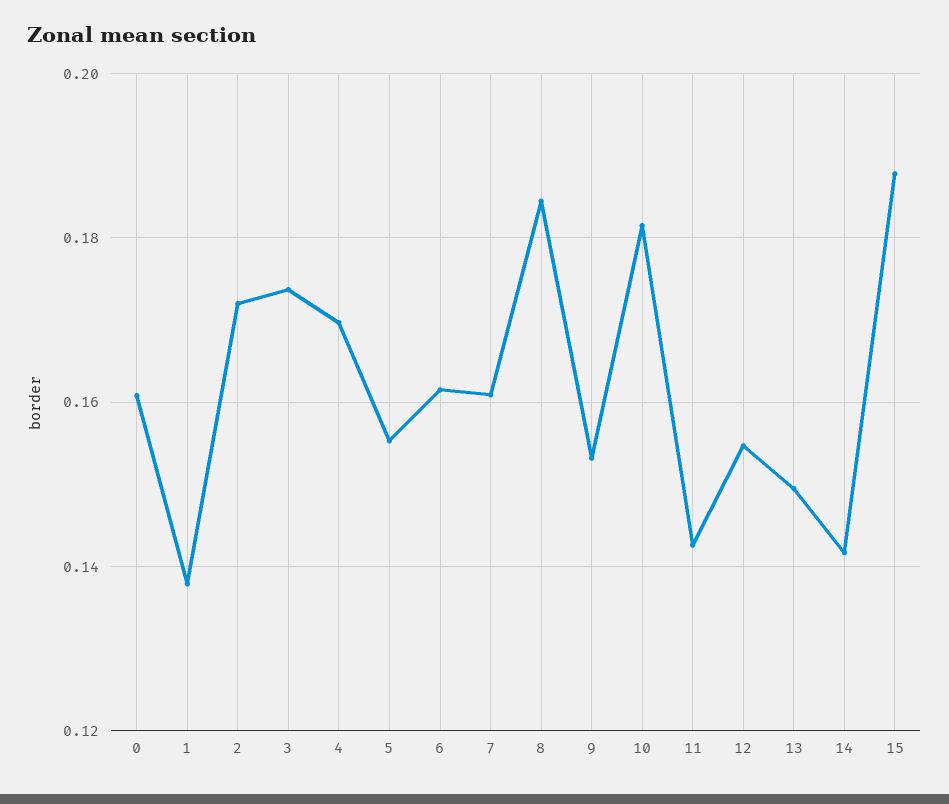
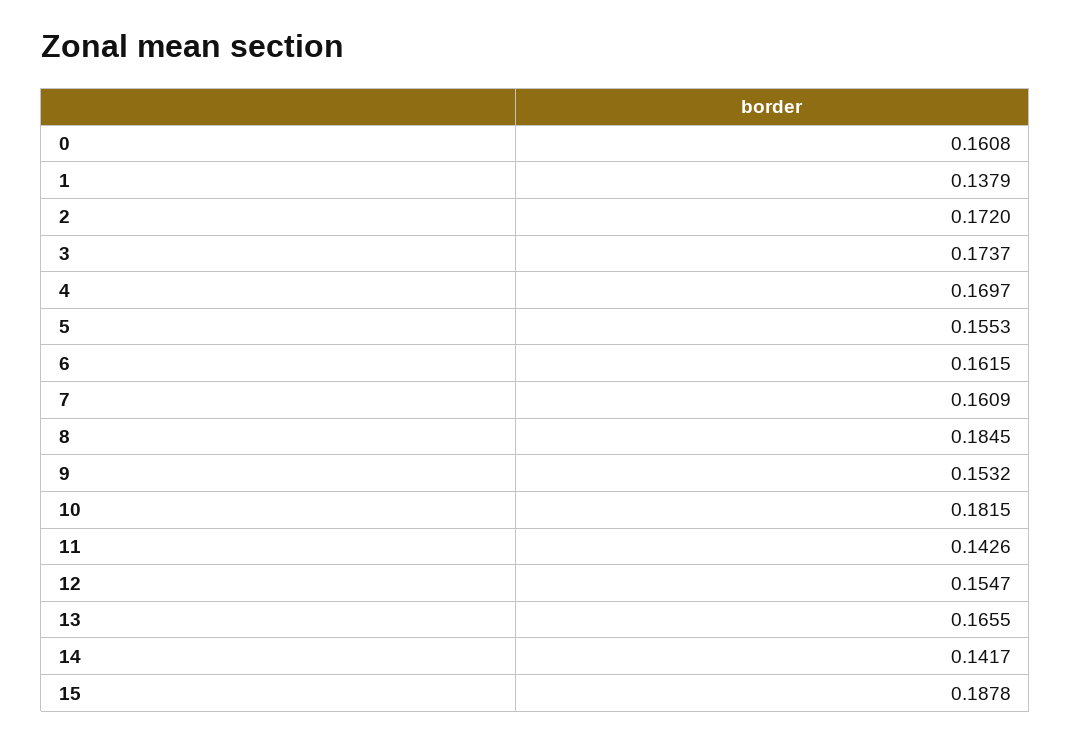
  {
    "0": 0.1608,
    "1": 0.1379,
    "2": 0.172,
    "3": 0.1737,
    "4": 0.1697,
    "5": 0.1553,
    "6": 0.1615,
    "7": 0.1609,
    "8": 0.1845,
    "9": 0.1532,
    "10": 0.1815,
    "11": 0.1426,
    "12": 0.1547,
-   "13": 0.15,
+   "13": 0.1655,
    "14": 0.1417,
    "15": 0.1878
  }

